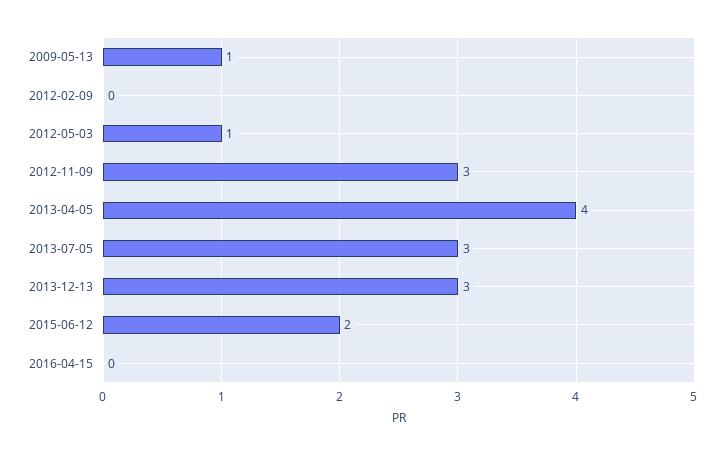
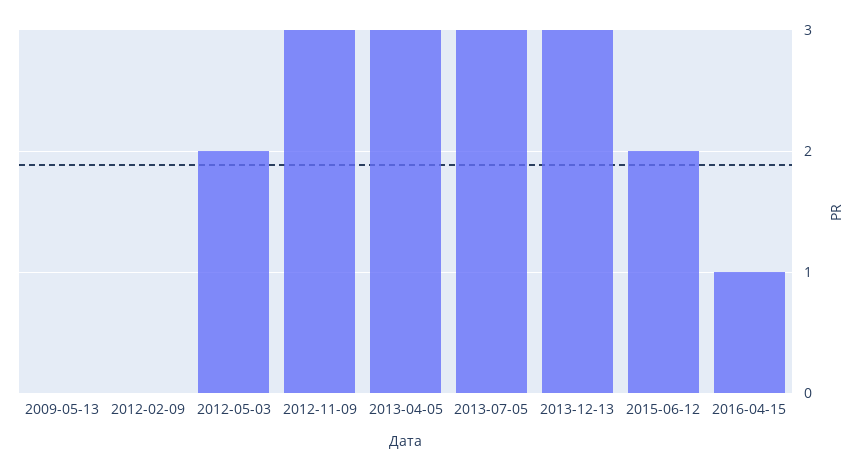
  {
-   "2009-05-13": 1,
+   "2009-05-13": 0,
    "2012-02-09": 0,
-   "2012-05-03": 1,
+   "2012-05-03": 2,
    "2012-11-09": 3,
-   "2013-04-05": 4,
+   "2013-04-05": 3,
    "2013-07-05": 3,
    "2013-12-13": 3,
    "2015-06-12": 2,
-   "2016-04-15": 0
+   "2016-04-15": 1
  }

